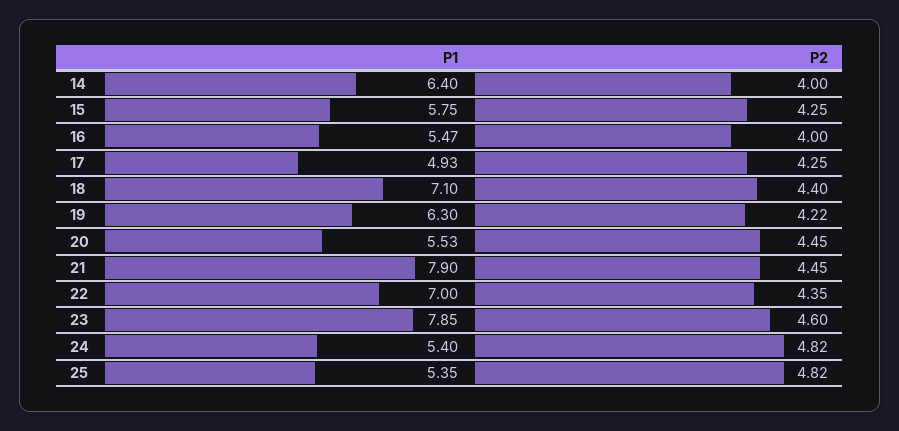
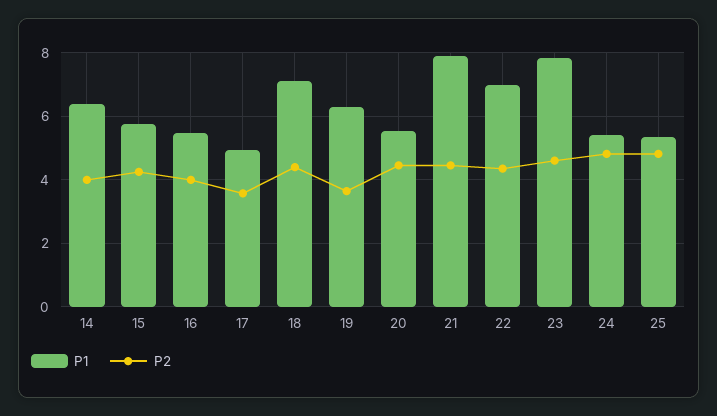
  {
    "P1": {
      "14": 6.4,
      "15": 5.75,
      "16": 5.47,
      "17": 4.93,
      "18": 7.1,
      "19": 6.3,
      "20": 5.53,
      "21": 7.9,
      "22": 7,
      "23": 7.85,
      "24": 5.4,
      "25": 5.35
    },
    "P2": {
      "14": 4,
      "15": 4.25,
      "16": 4,
-     "17": 4.25,
+     "17": 3.6,
      "18": 4.4,
-     "19": 4.22,
+     "19": 3.6,
      "20": 4.45,
      "21": 4.45,
      "22": 4.35,
      "23": 4.6,
      "24": 4.82,
      "25": 4.82
    }
  }

